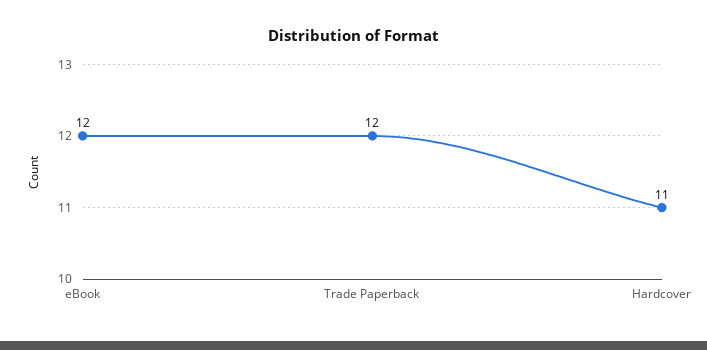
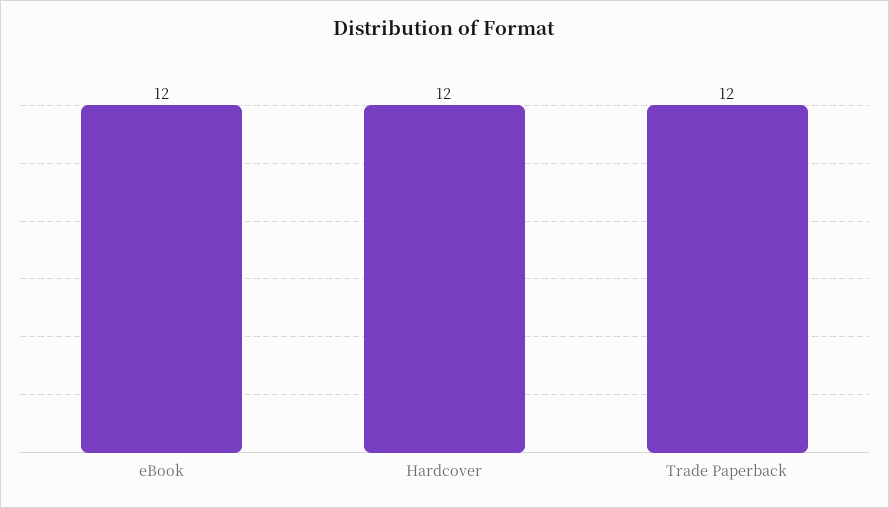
  {
    "eBook": 12,
    "Trade Paperback": 12,
-   "Hardcover": 11
+   "Hardcover": 12
  }

